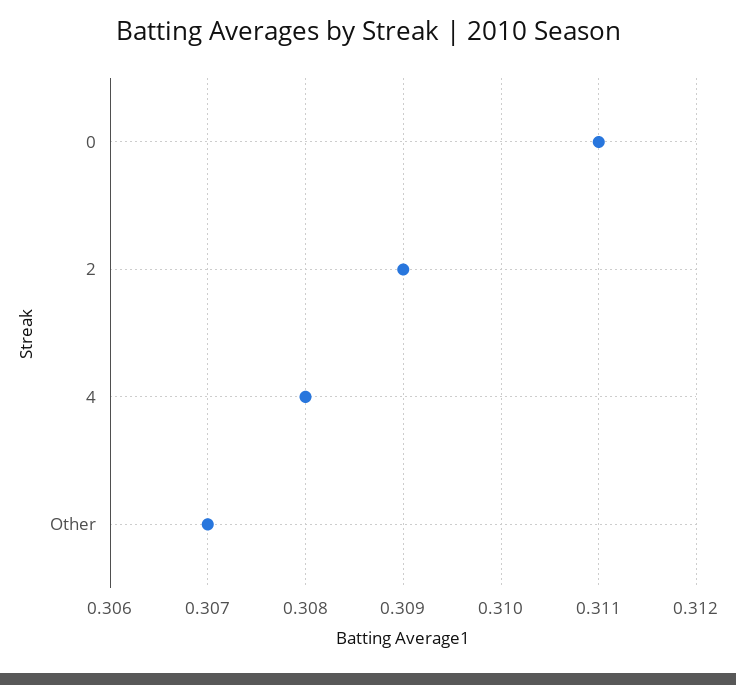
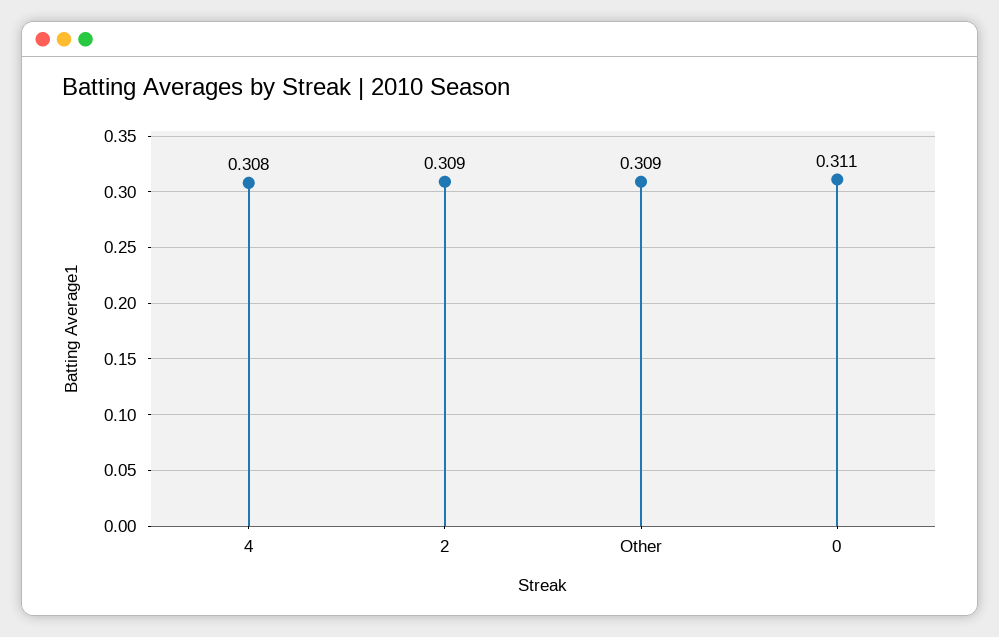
  {
    "0": 0.311,
    "2": 0.309,
    "4": 0.308,
-   "Other": 0.307
+   "Other": 0.309
  }

